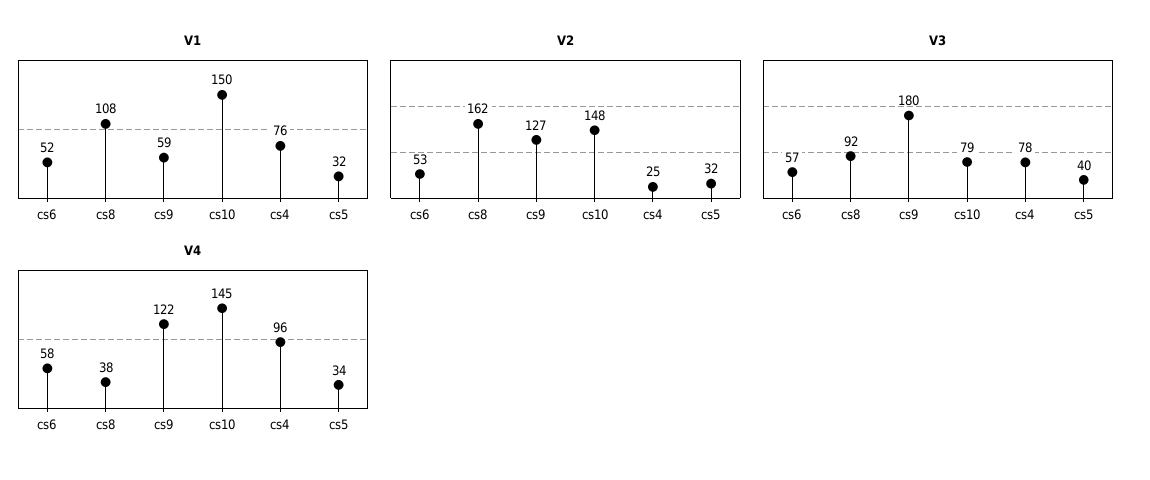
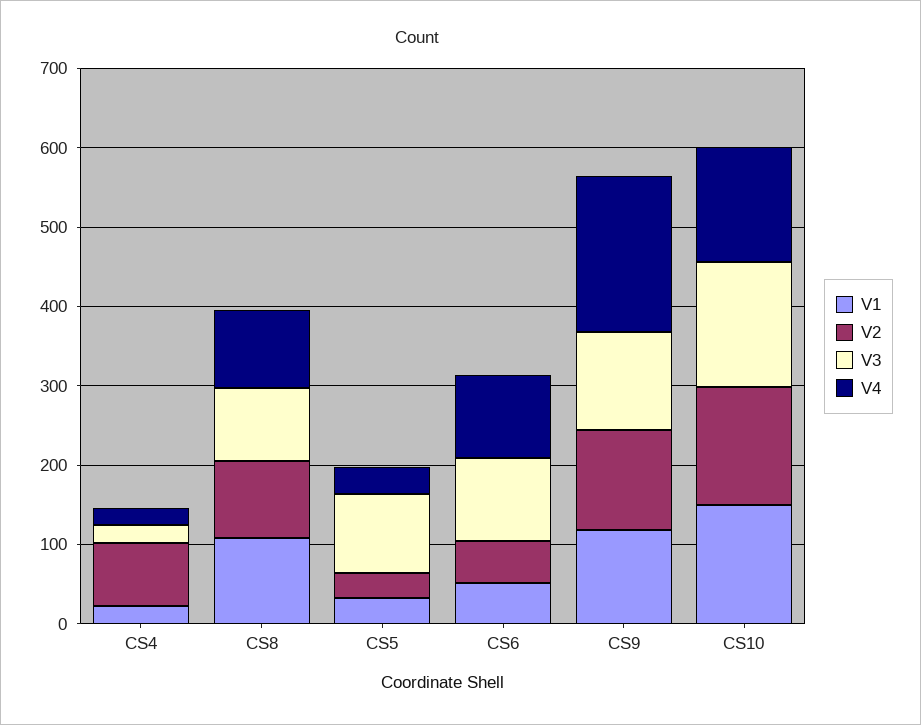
  {
    "V1": {
      "cs6": 52,
      "cs8": 108,
-     "cs9": 59,
+     "cs9": 120,
      "cs10": 150,
-     "cs4": 76,
+     "cs4": 20,
      "cs5": 32
    },
    "V2": {
      "cs6": 53,
-     "cs8": 162,
+     "cs8": 100,
      "cs9": 127,
      "cs10": 148,
-     "cs4": 25,
+     "cs4": 80,
      "cs5": 32
    },
    "V3": {
-     "cs6": 57,
+     "cs6": 100,
      "cs8": 92,
-     "cs9": 180,
+     "cs9": 120,
-     "cs10": 79,
+     "cs10": 160,
-     "cs4": 78,
+     "cs4": 20,
-     "cs5": 40
+     "cs5": 100
    },
    "V4": {
-     "cs6": 58,
+     "cs6": 100,
-     "cs8": 38,
+     "cs8": 100,
-     "cs9": 122,
+     "cs9": 200,
      "cs10": 145,
-     "cs4": 96,
+     "cs4": 20,
      "cs5": 34
    }
  }

